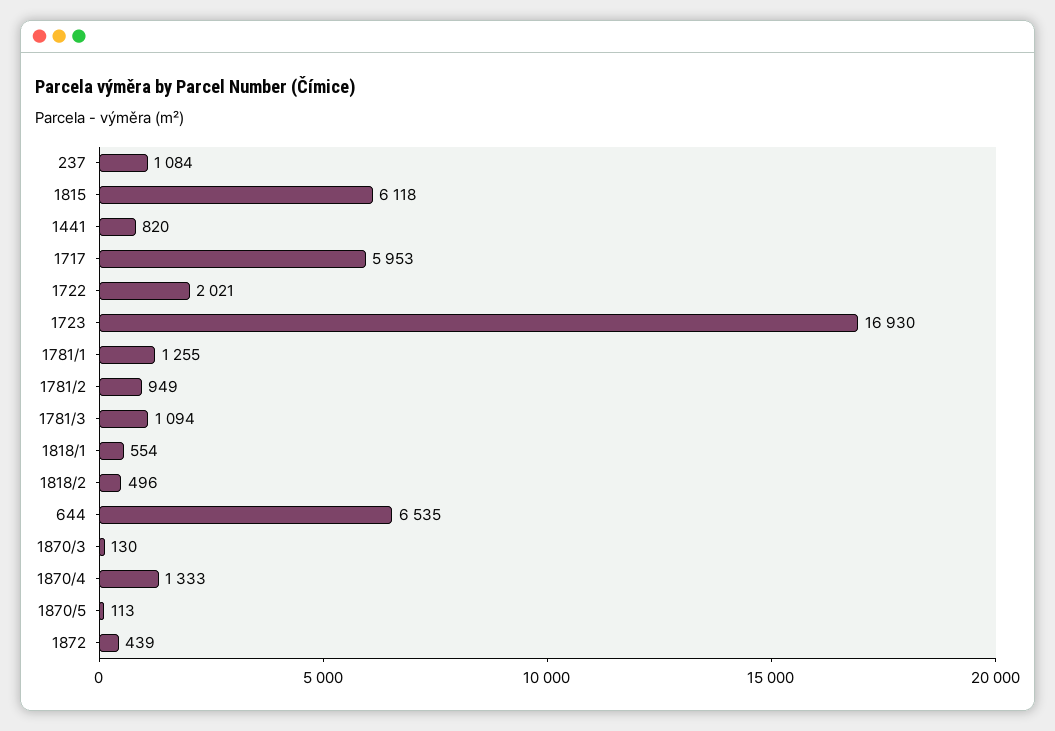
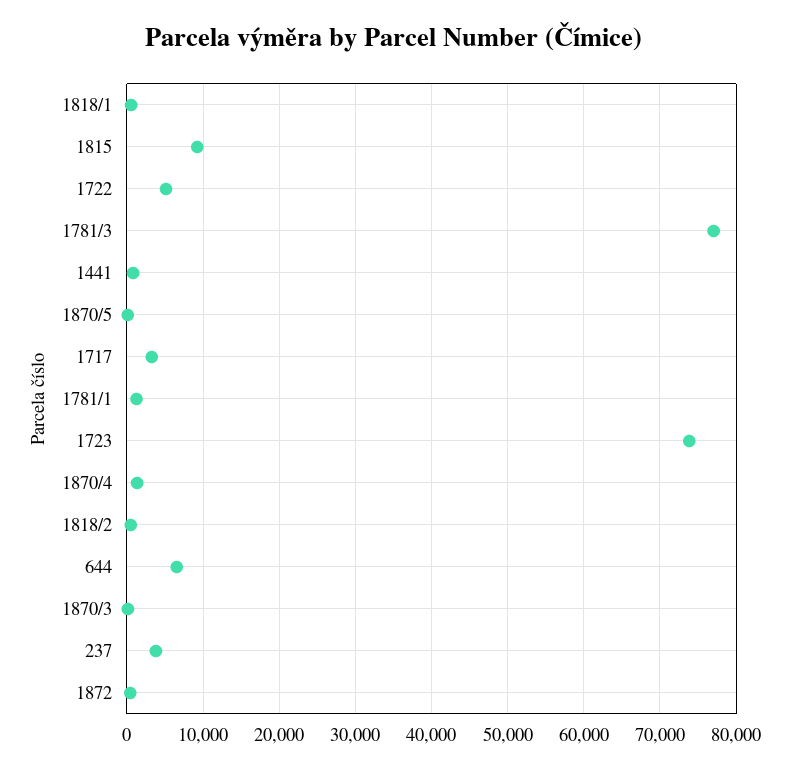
  {
-   "237": 1084,
+   "237": 4000,
-   "1815": 6118,
+   "1815": 9000,
    "1441": 820,
-   "1717": 5953,
+   "1717": 3000,
-   "1722": 2021,
+   "1722": 5000,
-   "1723": 16930,
+   "1723": 74000,
    "1781/1": 1255,
-   "1781/2": 949,
-   "1781/3": 1094,
+   "1781/3": 77000,
    "1818/1": 554,
    "1818/2": 496,
    "644": 6535,
    "1870/3": 130,
    "1870/4": 1333,
    "1870/5": 113,
    "1872": 439
  }

